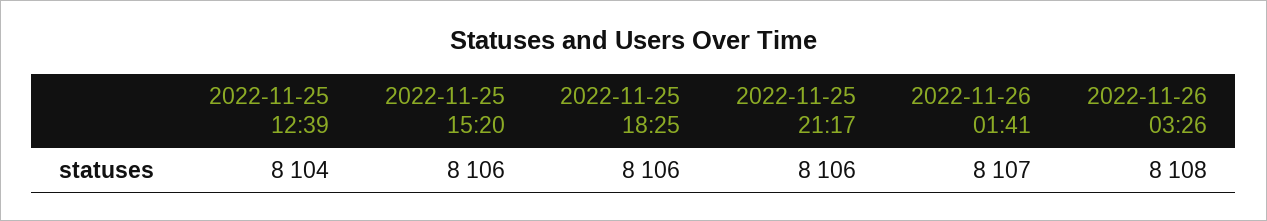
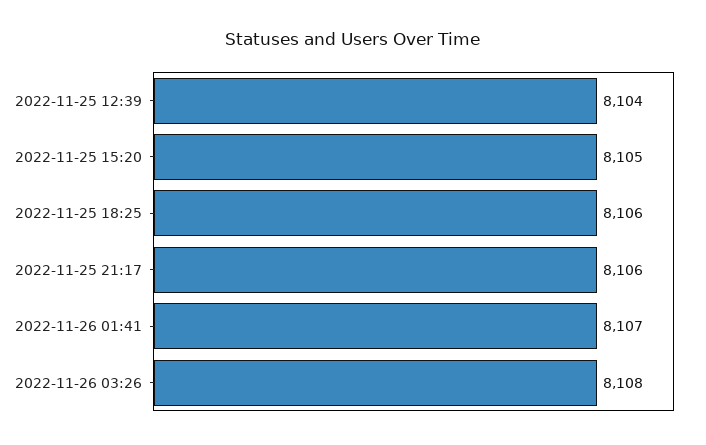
  {
    "2022-11-25 12:39": 8104,
-   "2022-11-25 15:20": 8106,
+   "2022-11-25 15:20": 8105,
    "2022-11-25 18:25": 8106,
    "2022-11-25 21:17": 8106,
    "2022-11-26 01:41": 8107,
    "2022-11-26 03:26": 8108
  }

